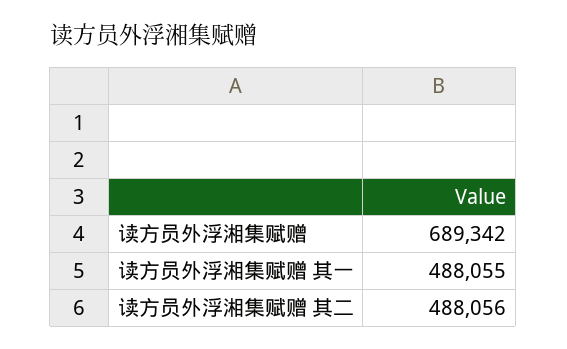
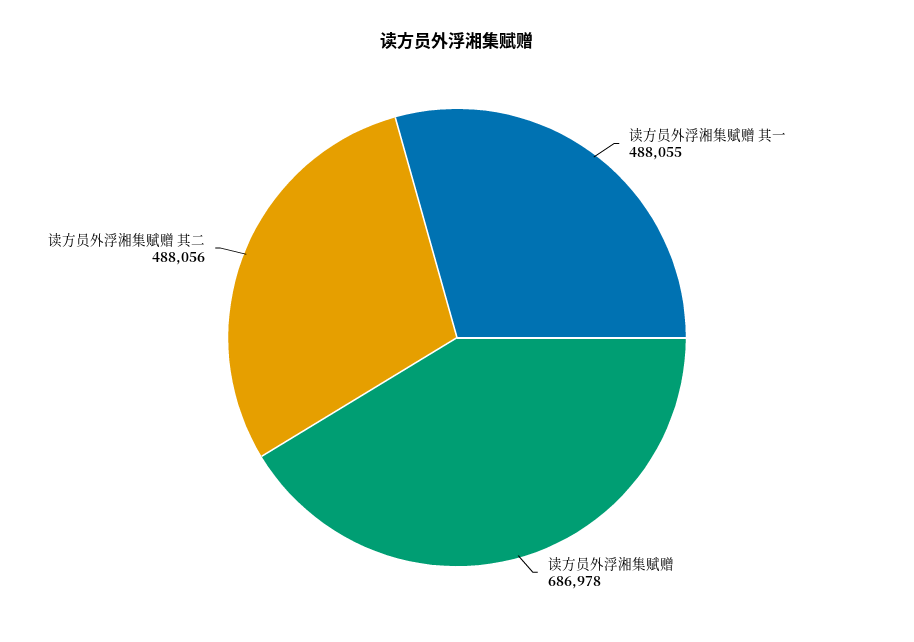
  {
-   "读方员外浮湘集赋赠": 689342,
+   "读方员外浮湘集赋赠": 686978,
    "读方员外浮湘集赋赠 其一": 488055,
    "读方员外浮湘集赋赠 其二": 488056
  }

